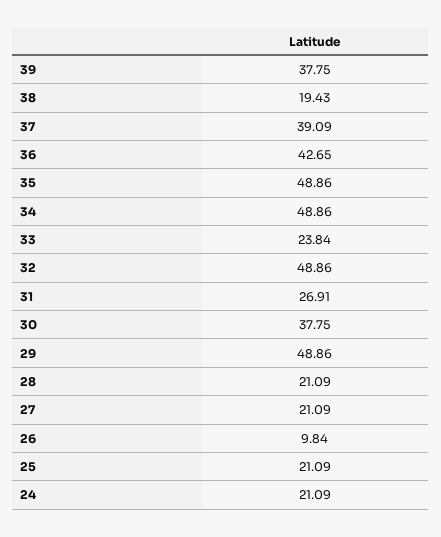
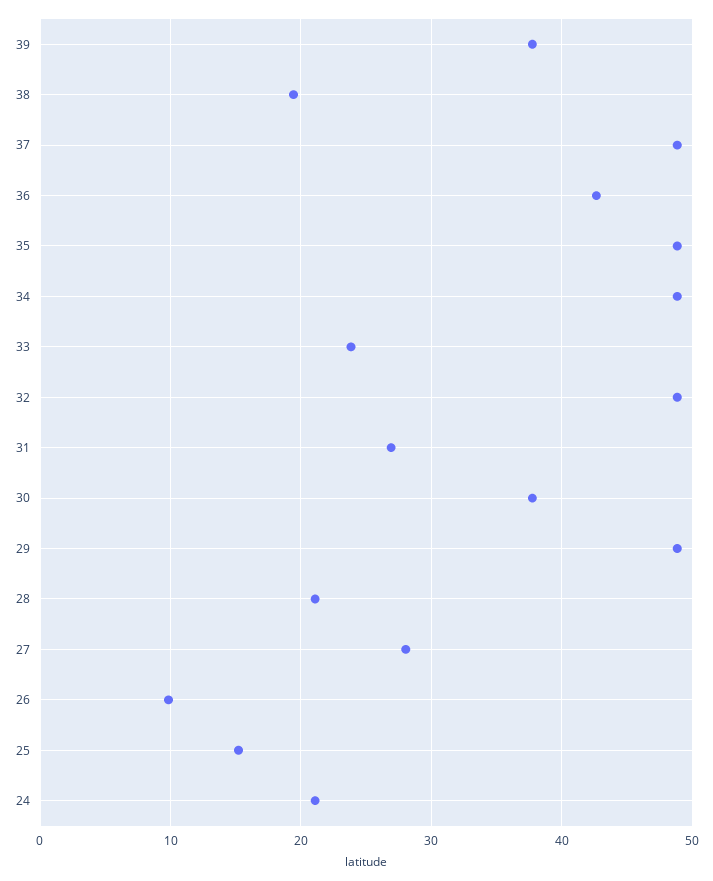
  {
    "39": 37.75,
    "38": 19.43,
-   "37": 39.09,
+   "37": 49,
    "36": 42.65,
    "35": 48.86,
    "34": 48.86,
    "33": 23.84,
    "32": 48.86,
    "31": 26.91,
    "30": 37.75,
    "29": 48.86,
    "28": 21.09,
-   "27": 21.09,
+   "27": 28,
    "26": 9.84,
-   "25": 21.09,
+   "25": 15,
    "24": 21.09
  }

